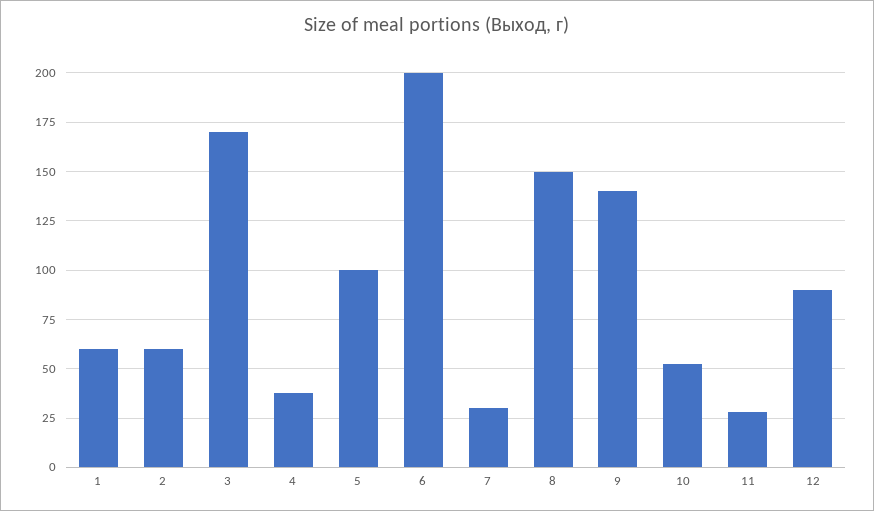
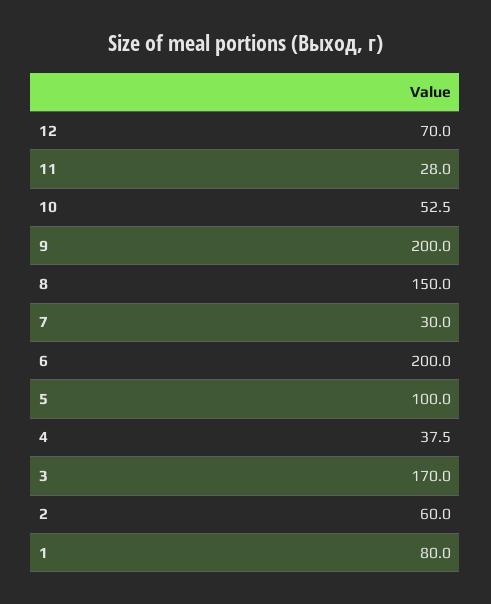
  {
-   "1": 60,
+   "1": 80,
    "2": 60,
    "3": 170,
    "4": 37.5,
    "5": 100,
    "6": 200,
    "7": 30,
    "8": 150,
-   "9": 140,
+   "9": 200,
    "10": 52.5,
    "11": 28,
-   "12": 90
+   "12": 70
  }

